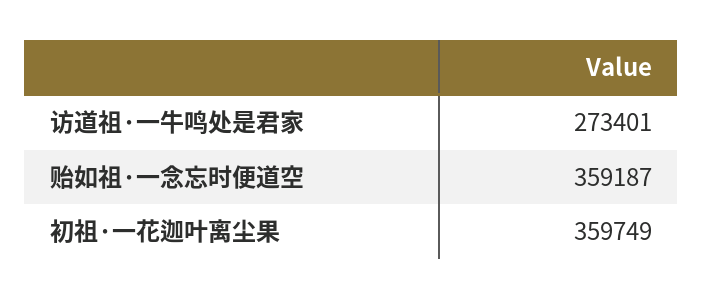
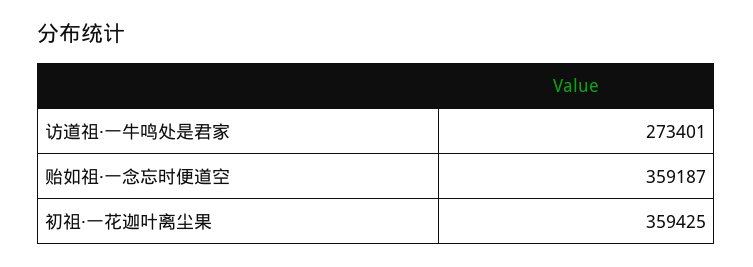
  {
    "访道祖·一牛鸣处是君家": 273401,
    "贻如祖·一念忘时便道空": 359187,
-   "初祖·一花迦叶离尘果": 359749
+   "初祖·一花迦叶离尘果": 359425
  }

